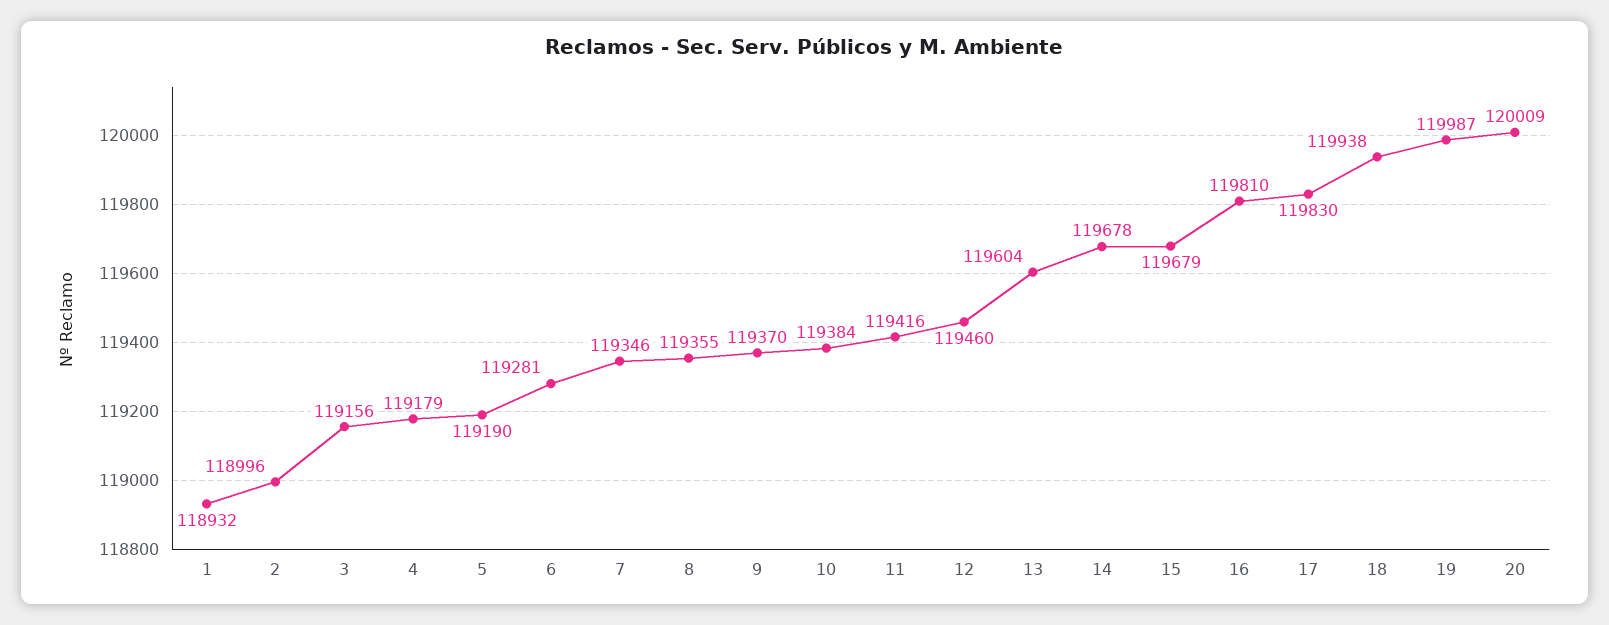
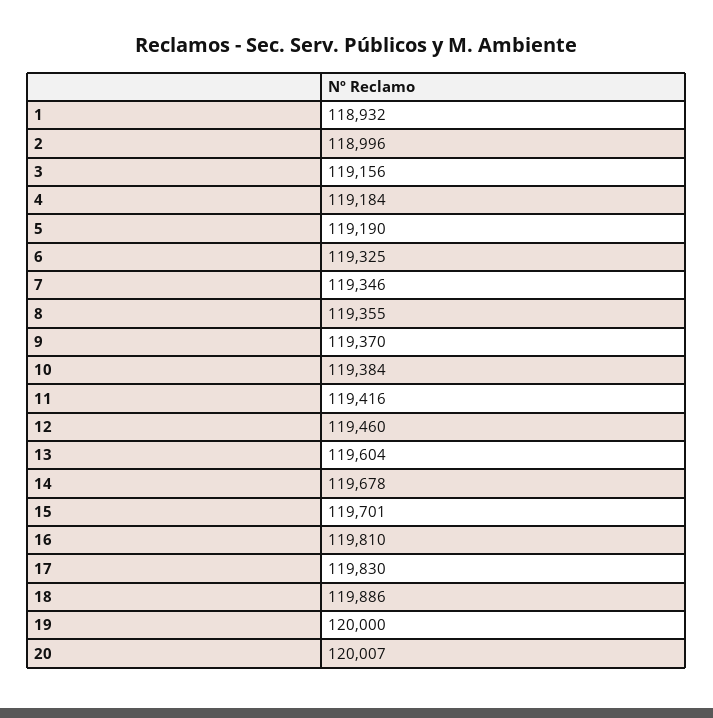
  {
    "1": 118932,
    "2": 118996,
    "3": 119156,
-   "4": 119179,
+   "4": 119184,
    "5": 119190,
-   "6": 119281,
+   "6": 119325,
    "7": 119346,
    "8": 119355,
    "9": 119370,
    "10": 119384,
    "11": 119416,
    "12": 119460,
    "13": 119604,
    "14": 119678,
-   "15": 119679,
+   "15": 119701,
    "16": 119810,
    "17": 119830,
-   "18": 119938,
+   "18": 119886,
-   "19": 119987,
+   "19": 120000,
-   "20": 120009
+   "20": 120007
  }

